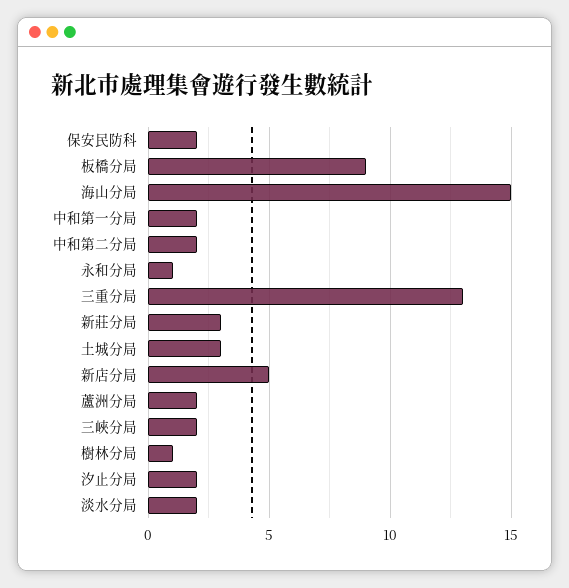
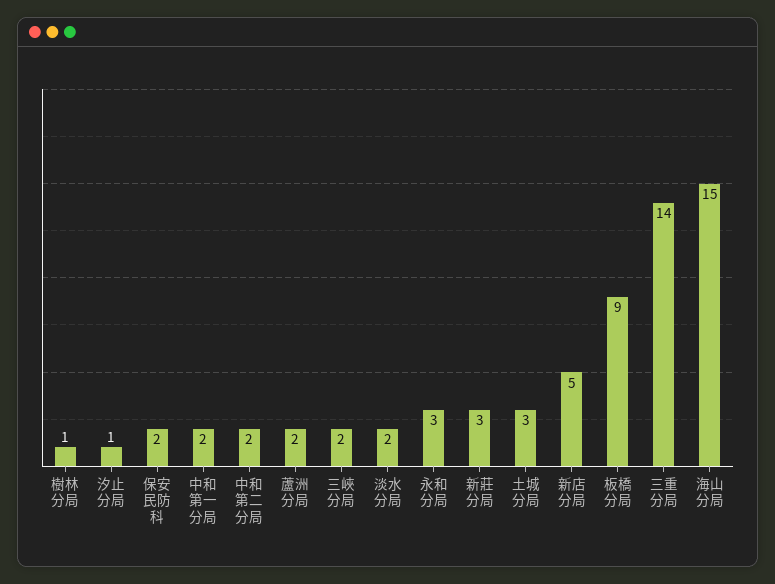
  {
    "保安民防科": 2,
    "板橋分局": 9,
    "海山分局": 15,
    "中和第一分局": 2,
    "中和第二分局": 2,
-   "永和分局": 1,
+   "永和分局": 3,
-   "三重分局": 13,
+   "三重分局": 14,
    "新莊分局": 3,
    "土城分局": 3,
    "新店分局": 5,
    "蘆洲分局": 2,
    "三峽分局": 2,
    "樹林分局": 1,
-   "汐止分局": 2,
+   "汐止分局": 1,
    "淡水分局": 2
  }

